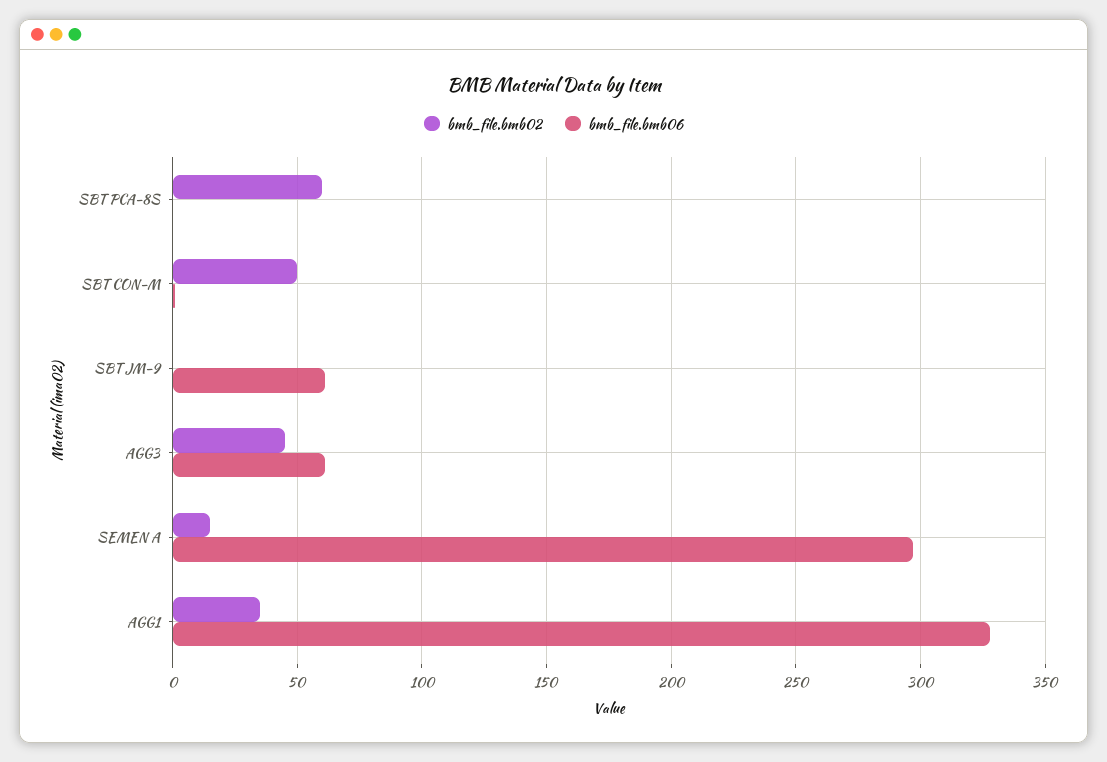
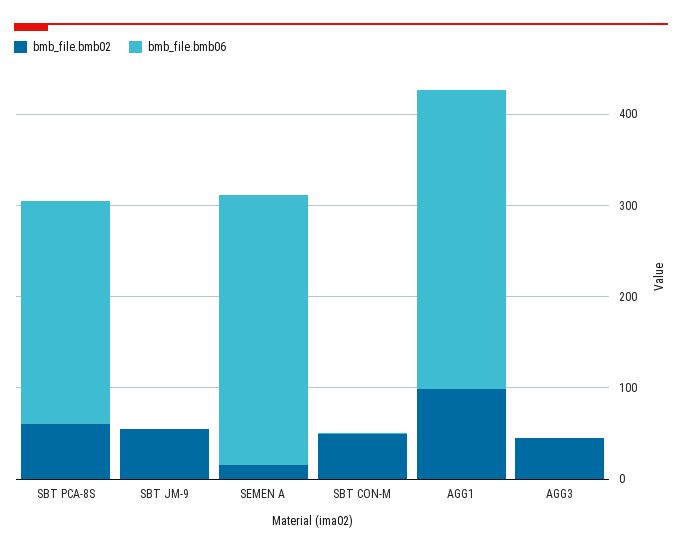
  {
    "bmb_file.bmb02": {
      "SBT PCA-8S": 60,
      "SBT CON-M": 50,
-     "SBT JM-9": 0,
+     "SBT JM-9": 60,
      "AGG3": 45,
      "SEMEN A": 15,
-     "AGG1": 35
+     "AGG1": 100
    },
    "bmb_file.bmb06": {
-     "SBT PCA-8S": 0,
+     "SBT PCA-8S": 240,
      "SBT CON-M": 0,
-     "SBT JM-9": 60,
+     "SBT JM-9": 0,
-     "AGG3": 60,
+     "AGG3": 0,
      "SEMEN A": 295,
      "AGG1": 330
    }
  }

